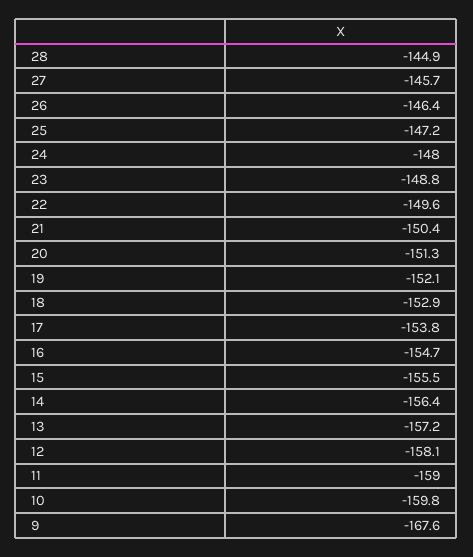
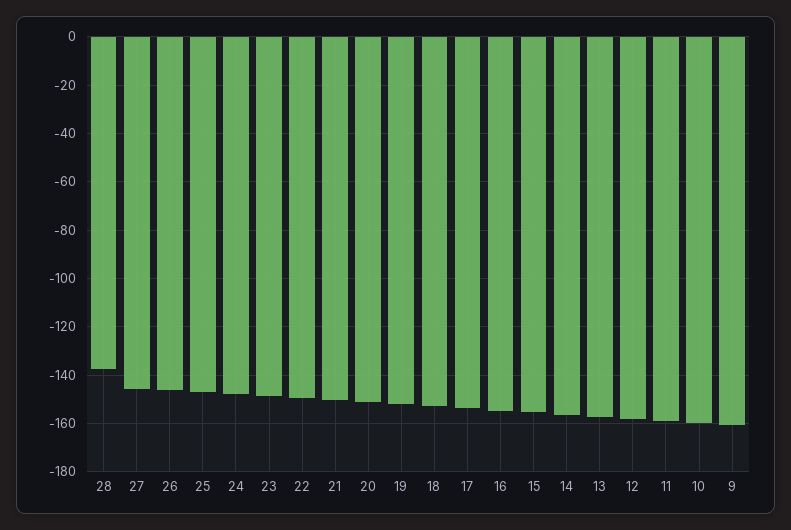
  {
-   "28": -144.9,
+   "28": -137.5,
    "27": -145.7,
    "26": -146.4,
    "25": -147.2,
    "24": -148,
    "23": -148.8,
    "22": -149.6,
    "21": -150.4,
    "20": -151.3,
    "19": -152.1,
    "18": -152.9,
    "17": -153.8,
    "16": -154.7,
    "15": -155.5,
    "14": -156.4,
    "13": -157.2,
    "12": -158.1,
    "11": -159,
    "10": -159.8,
-   "9": -167.6
+   "9": -160
  }

